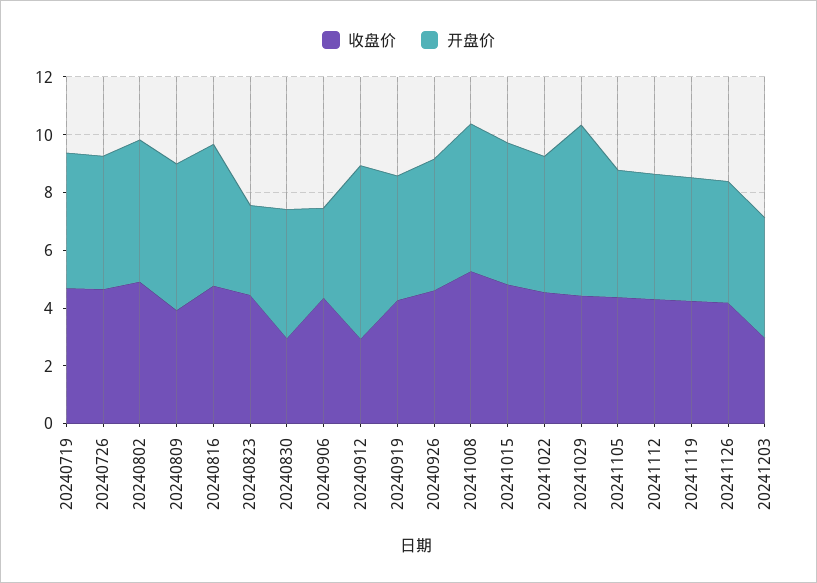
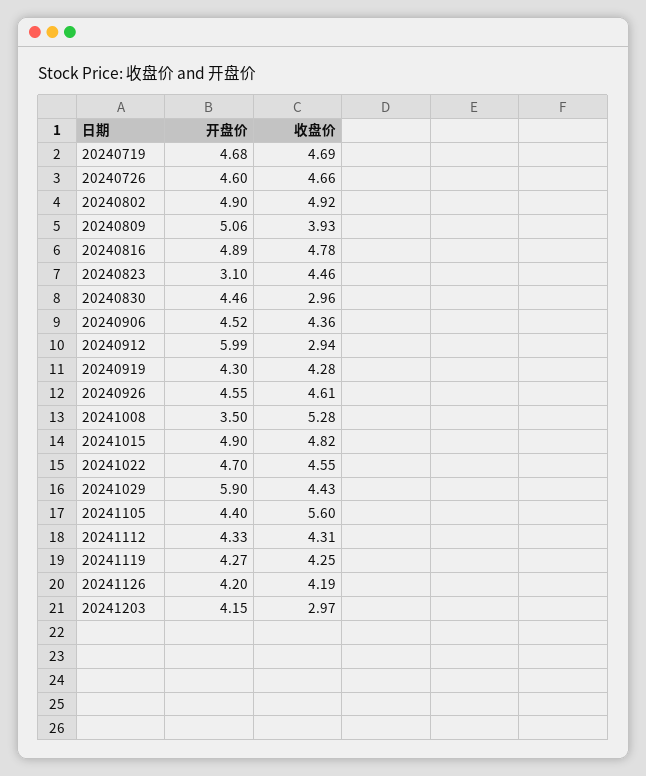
  {
    "收盘价": {
      "20240719": 4.69,
      "20240726": 4.66,
      "20240802": 4.92,
      "20240809": 3.93,
      "20240816": 4.78,
      "20240823": 4.46,
      "20240830": 2.96,
      "20240906": 4.36,
      "20240912": 2.94,
      "20240919": 4.28,
      "20240926": 4.61,
      "20241008": 5.28,
      "20241015": 4.82,
      "20241022": 4.55,
      "20241029": 4.43,
-     "20241105": 4.5,
+     "20241105": 5.6,
      "20241112": 4.31,
      "20241119": 4.25,
      "20241126": 4.19,
      "20241203": 2.97
    },
    "开盘价": {
      "20240719": 4.68,
      "20240726": 4.6,
      "20240802": 4.9,
      "20240809": 5.06,
      "20240816": 4.89,
      "20240823": 3.1,
      "20240830": 4.46,
-     "20240906": 3,
+     "20240906": 4.52,
      "20240912": 5.99,
      "20240919": 4.3,
      "20240926": 4.55,
-     "20241008": 5,
+     "20241008": 3.5,
      "20241015": 4.9,
      "20241022": 4.7,
      "20241029": 5.9,
      "20241105": 4.4,
      "20241112": 4.33,
      "20241119": 4.27,
      "20241126": 4.2,
      "20241203": 4.15
    }
  }

